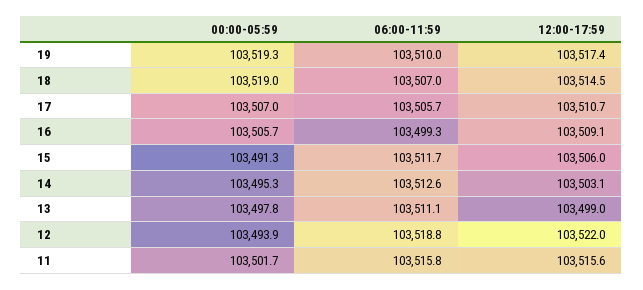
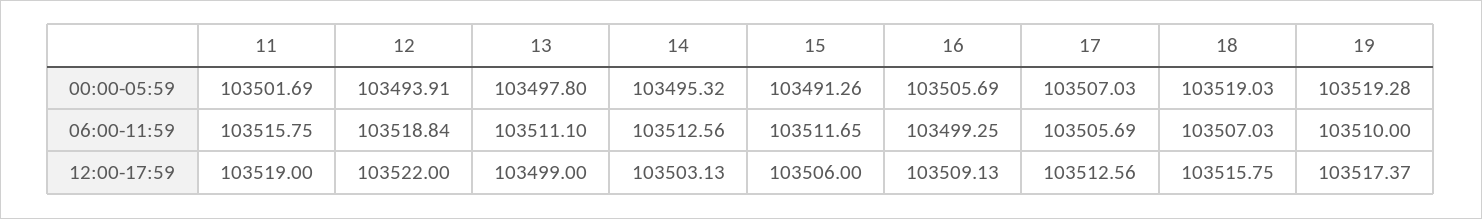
  {
    "00:00-05:59": {
      "19": 103519.28,
      "18": 103519.03,
      "17": 103507.03,
      "16": 103505.69,
      "15": 103491.26,
      "14": 103495.32,
      "13": 103497.8,
      "12": 103493.91,
      "11": 103501.69
    },
    "06:00-11:59": {
      "19": 103510,
      "18": 103507.03,
      "17": 103505.69,
      "16": 103499.25,
      "15": 103511.65,
      "14": 103512.56,
      "13": 103511.1,
      "12": 103518.84,
      "11": 103515.75
    },
    "12:00-17:59": {
      "19": 103517.37,
-     "18": 103514.5,
+     "18": 103515.75,
-     "17": 103510.7,
+     "17": 103512.56,
      "16": 103509.13,
      "15": 103506,
      "14": 103503.13,
      "13": 103499,
      "12": 103522,
-     "11": 103515.6
+     "11": 103519
    }
  }

